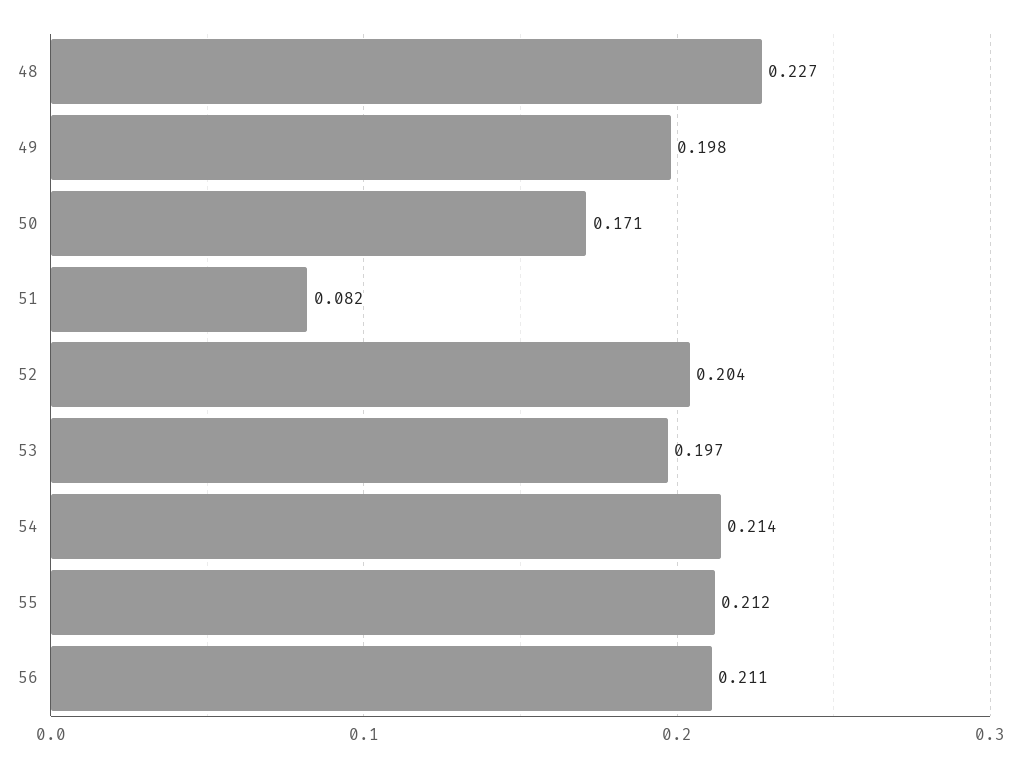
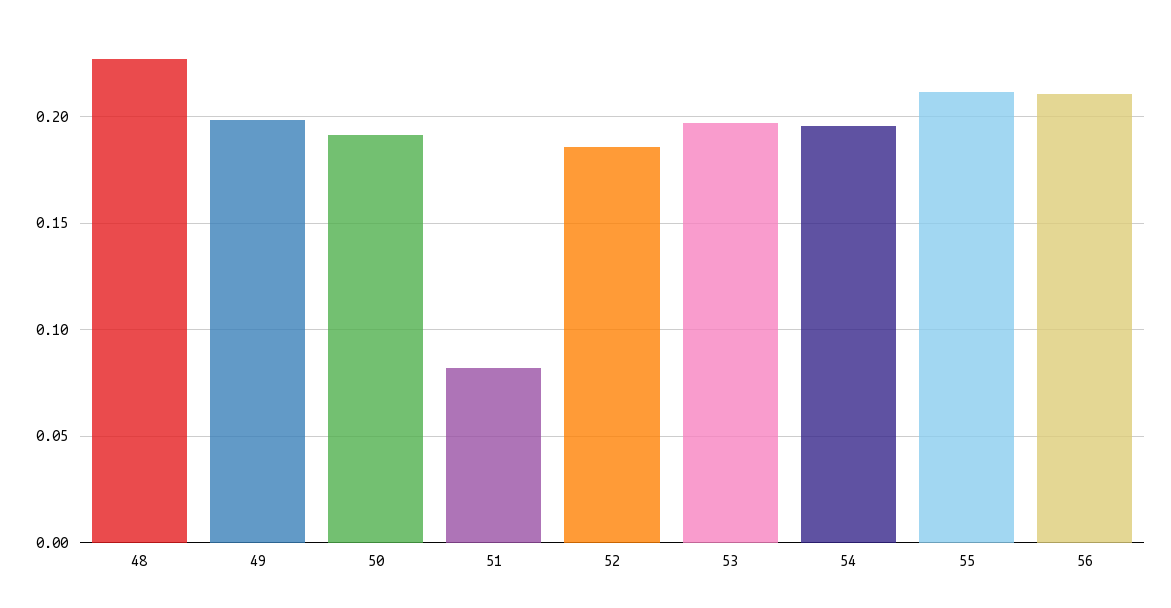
  {
    "48": 0.227,
    "49": 0.198,
-   "50": 0.171,
+   "50": 0.19,
    "51": 0.082,
-   "52": 0.204,
+   "52": 0.185,
    "53": 0.197,
-   "54": 0.214,
+   "54": 0.195,
    "55": 0.212,
    "56": 0.211
  }

